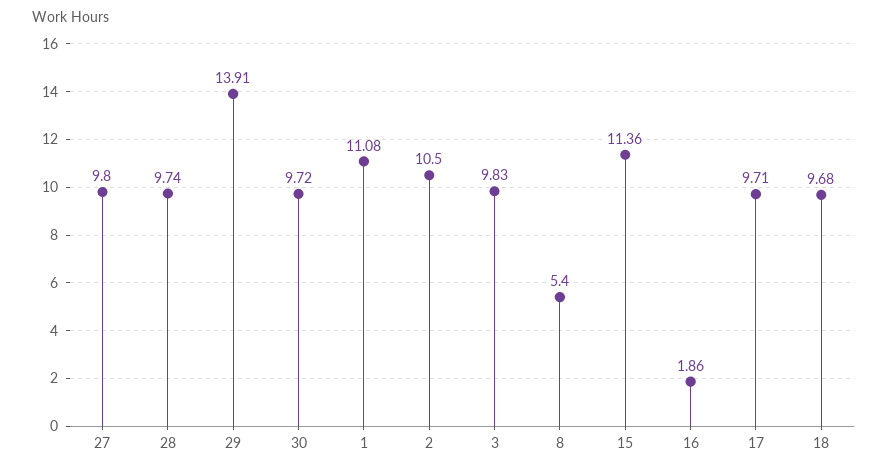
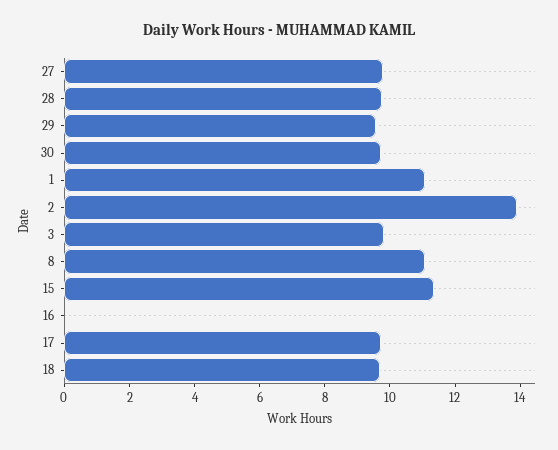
  {
    "27": 9.8,
    "28": 9.74,
-   "29": 13.91,
+   "29": 9.5,
    "30": 9.72,
    "1": 11.08,
-   "2": 10.5,
+   "2": 14,
    "3": 9.83,
-   "8": 5.4,
+   "8": 11,
    "15": 11.36,
-   "16": 1.86,
+   "16": 0,
    "17": 9.71,
    "18": 9.68
  }

